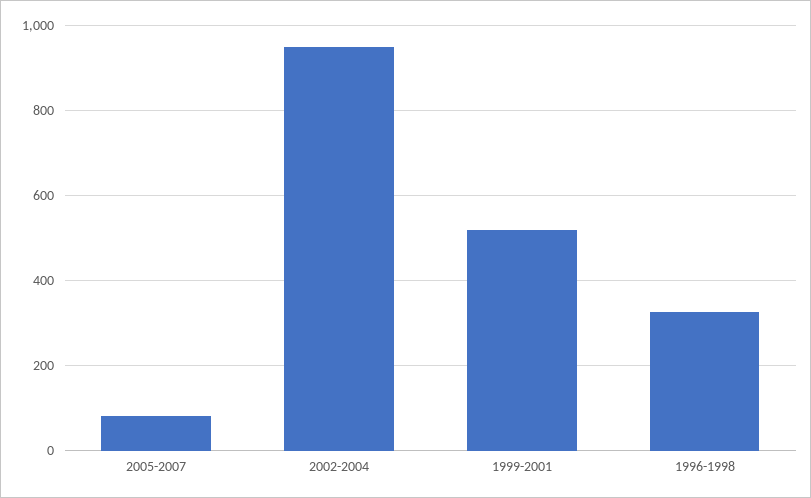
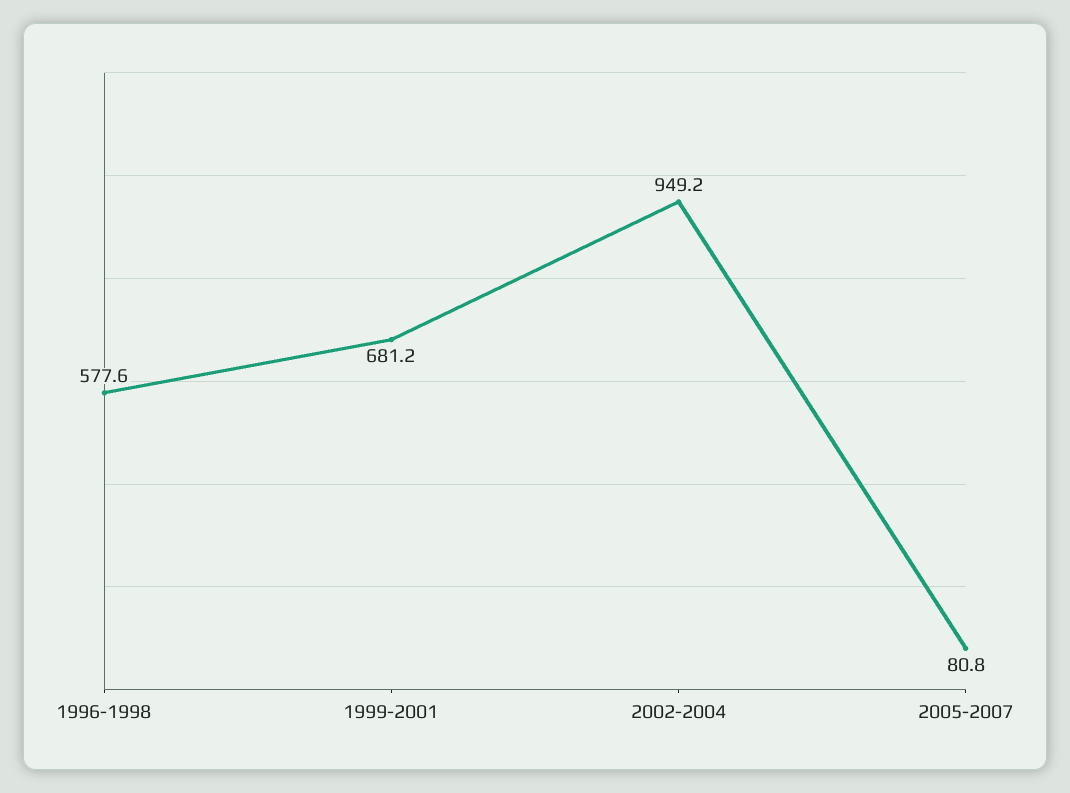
  {
    "2005-2007": 80.8,
    "2002-2004": 949.2,
-   "1999-2001": 520,
+   "1999-2001": 681.2,
-   "1996-1998": 320
+   "1996-1998": 577.6
  }

